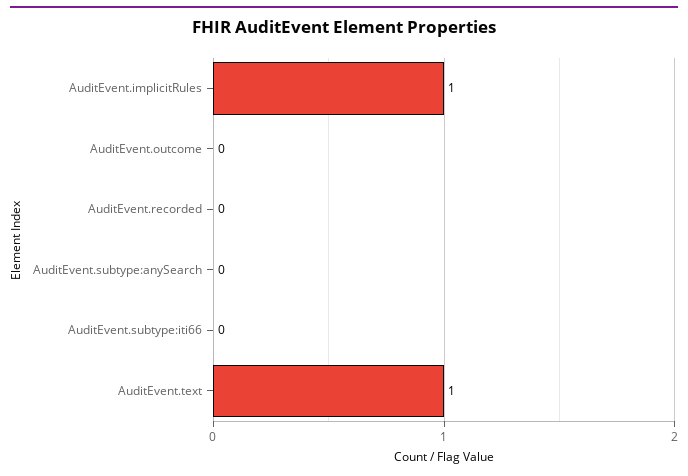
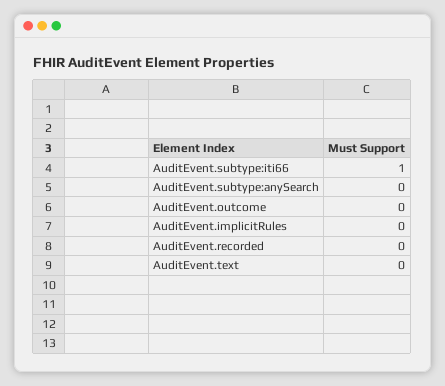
  {
-   "AuditEvent.implicitRules": 1,
+   "AuditEvent.implicitRules": 0,
    "AuditEvent.outcome": 0,
    "AuditEvent.recorded": 0,
    "AuditEvent.subtype:anySearch": 0,
-   "AuditEvent.subtype:iti66": 0,
+   "AuditEvent.subtype:iti66": 1,
-   "AuditEvent.text": 1
+   "AuditEvent.text": 0
  }

